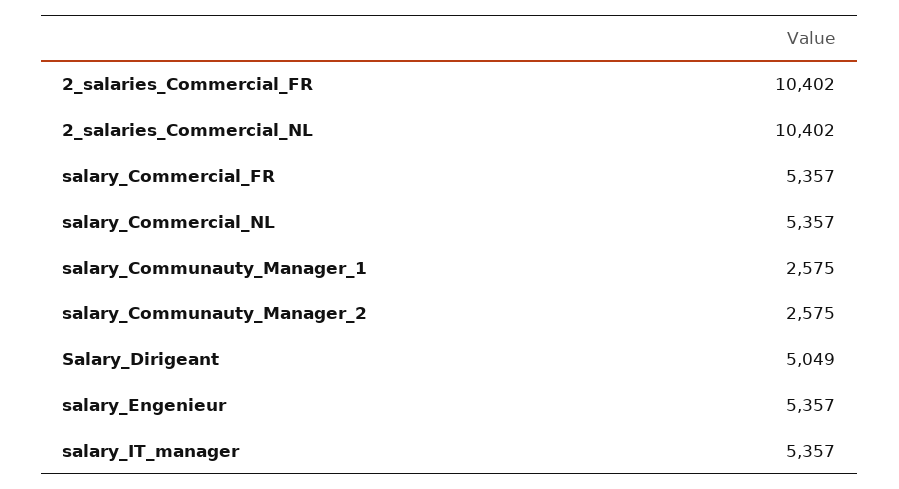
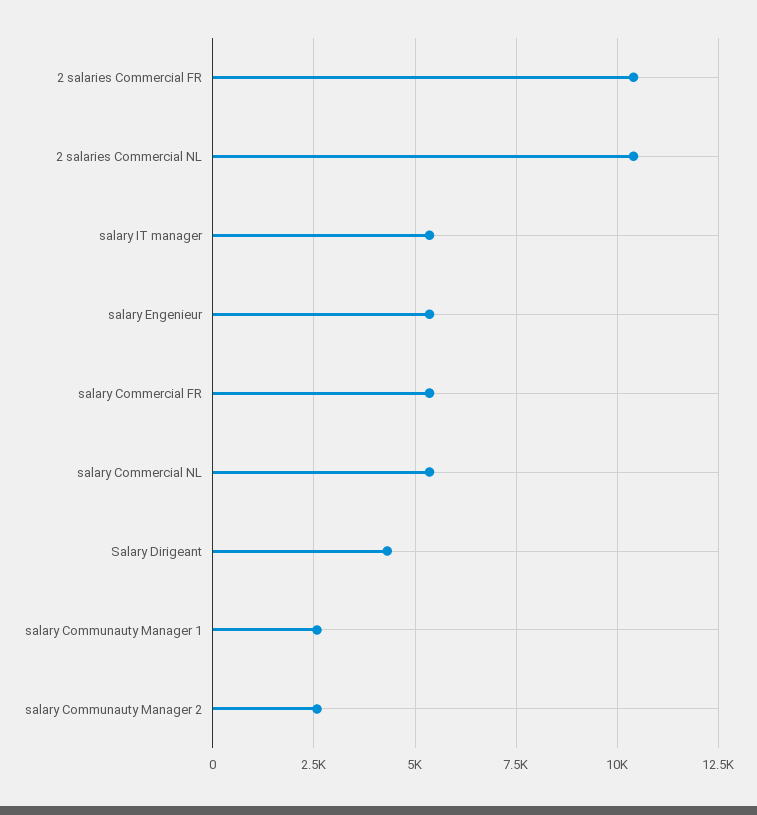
  {
    "2_salaries_Commercial_FR": 10402,
    "2_salaries_Commercial_NL": 10402,
    "salary_Commercial_FR": 5357,
    "salary_Commercial_NL": 5357,
    "salary_Communauty_Manager_1": 2575,
    "salary_Communauty_Manager_2": 2575,
-   "Salary_Dirigeant": 5049,
+   "Salary_Dirigeant": 4250,
    "salary_Engenieur": 5357,
    "salary_IT_manager": 5357
  }

